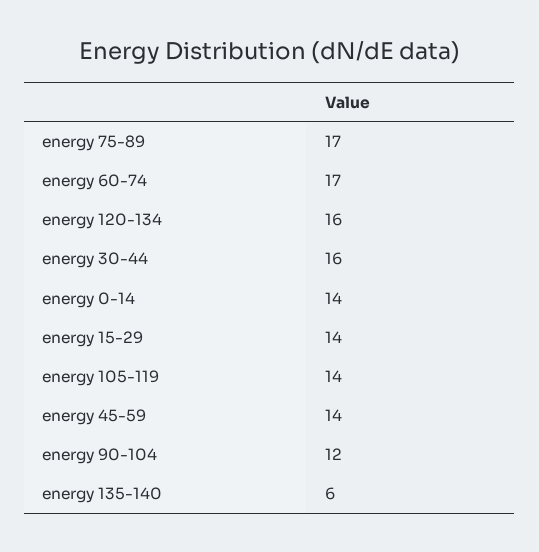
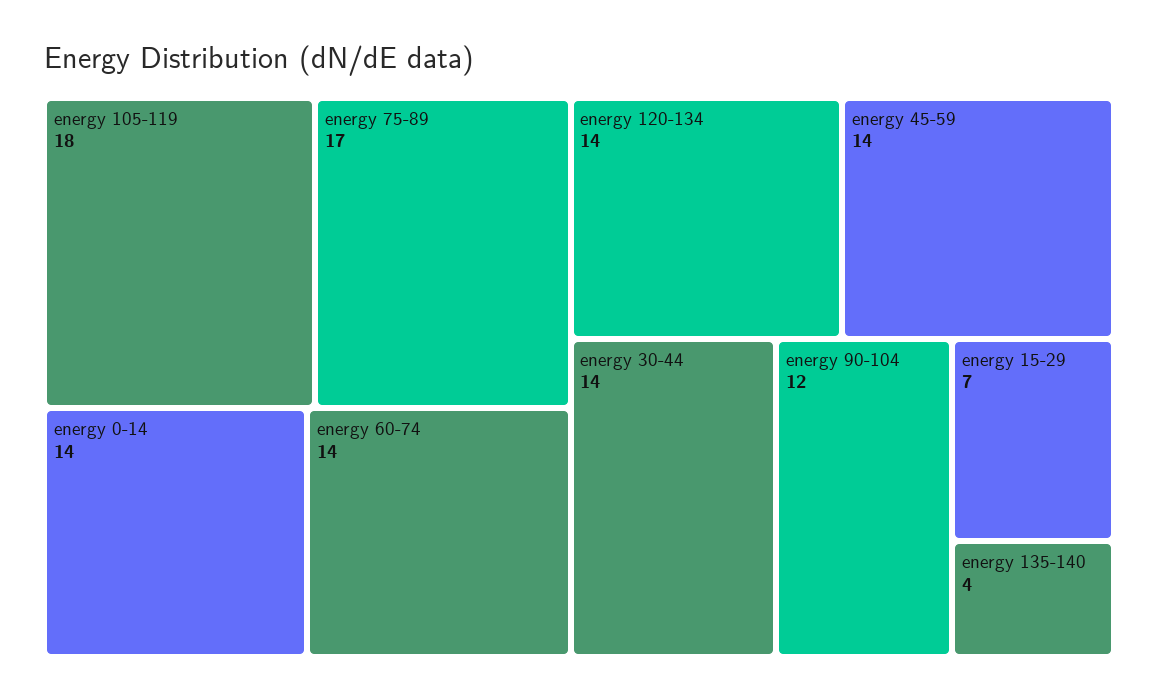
  {
    "energy 75-89": 17,
-   "energy 60-74": 17,
+   "energy 60-74": 14,
-   "energy 120-134": 16,
+   "energy 120-134": 14,
-   "energy 30-44": 16,
+   "energy 30-44": 14,
    "energy 0-14": 14,
-   "energy 15-29": 14,
+   "energy 15-29": 7,
-   "energy 105-119": 14,
+   "energy 105-119": 18,
    "energy 45-59": 14,
    "energy 90-104": 12,
-   "energy 135-140": 6
+   "energy 135-140": 4
  }

